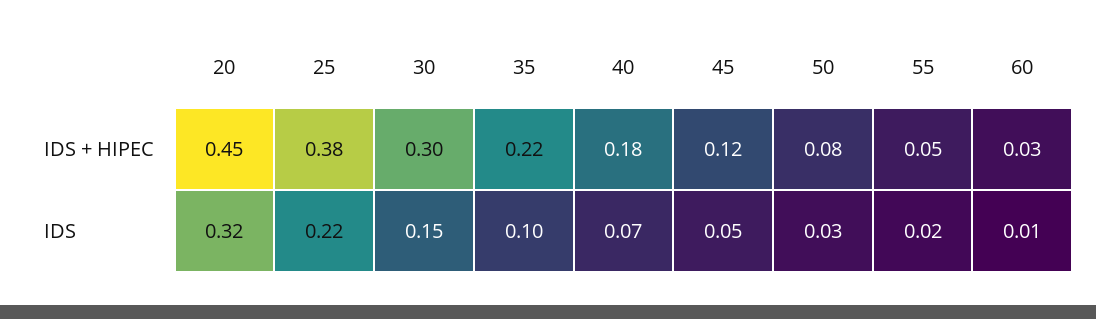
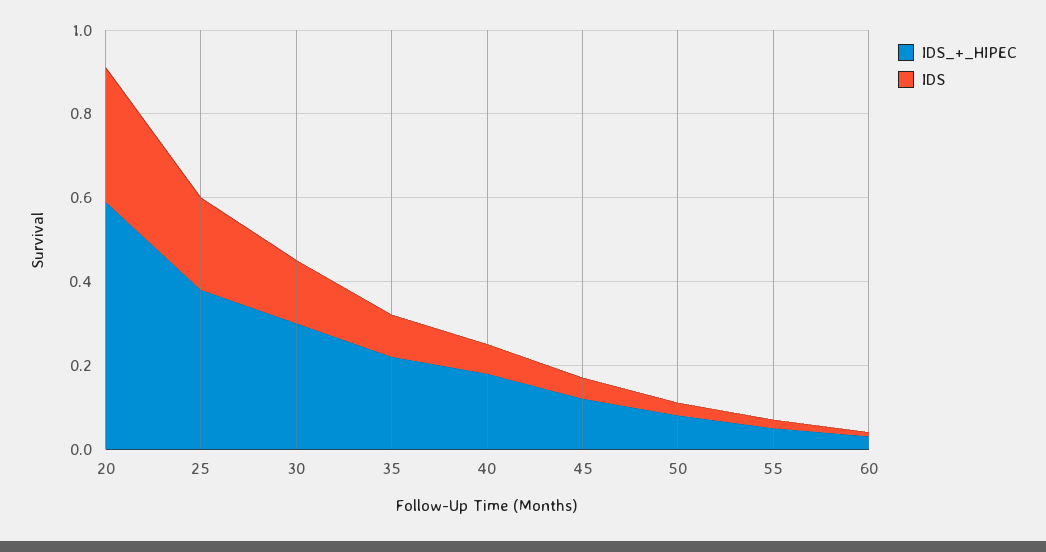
  {
    "IDS + HIPEC": {
-     "20": 0.45,
+     "20": 0.6,
      "25": 0.38,
      "30": 0.3,
      "35": 0.22,
      "40": 0.18,
      "45": 0.12,
      "50": 0.08,
      "55": 0.05,
      "60": 0.03
    },
    "IDS": {
      "20": 0.32,
      "25": 0.22,
      "30": 0.15,
      "35": 0.1,
      "40": 0.07,
      "45": 0.05,
      "50": 0.03,
      "55": 0.02,
      "60": 0.01
    }
  }

